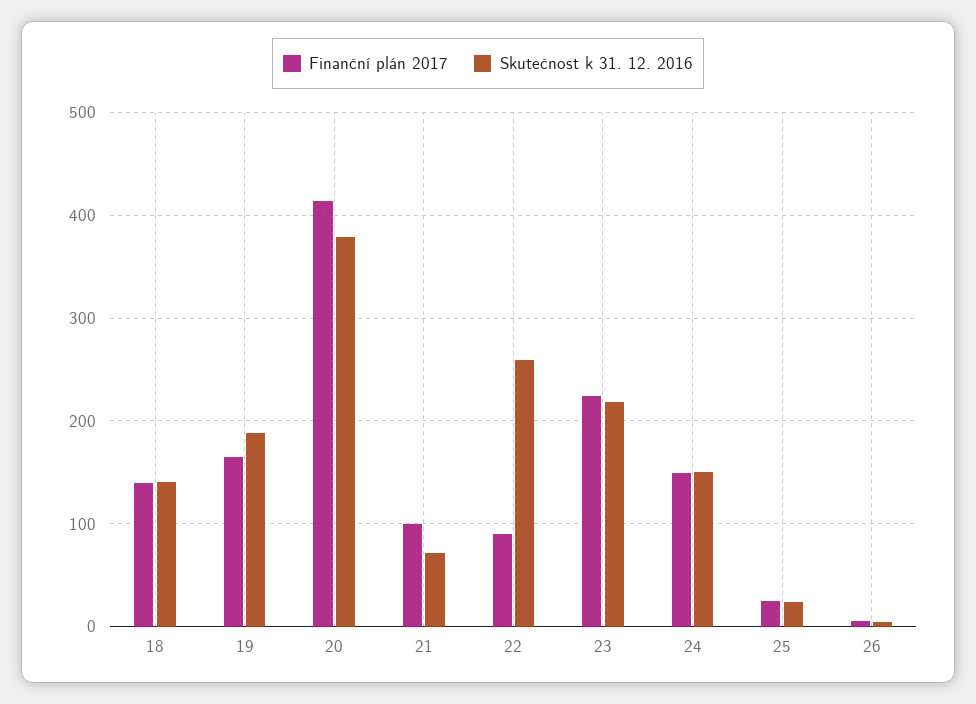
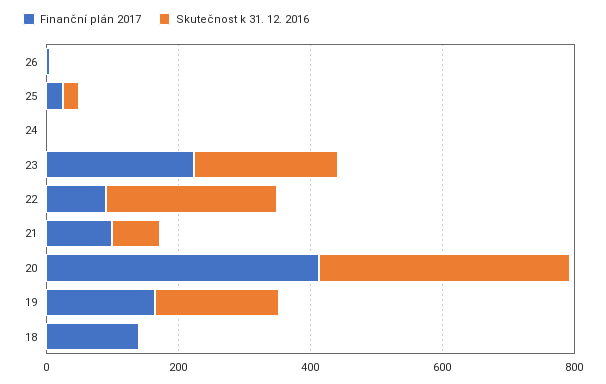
  {
    "Finanční plán 2017": {
      "18": 140,
      "19": 170,
      "20": 410,
      "21": 100,
      "22": 90,
      "23": 220,
-     "24": 150,
+     "24": 0,
      "25": 30,
      "26": 10
    },
    "Skutečnost k 31. 12. 2016": {
-     "18": 140,
+     "18": 0,
      "19": 190,
      "20": 380,
      "21": 70,
      "22": 260,
      "23": 220,
-     "24": 150,
+     "24": 0,
      "25": 20,
      "26": 0
    }
  }

